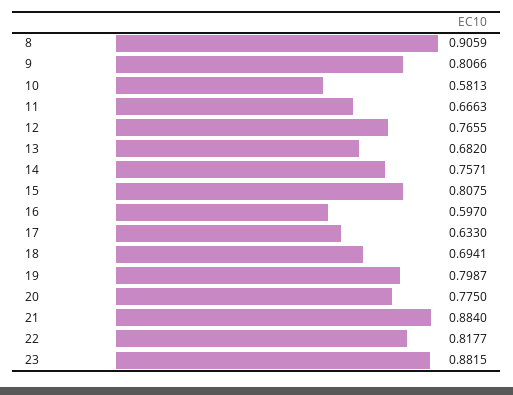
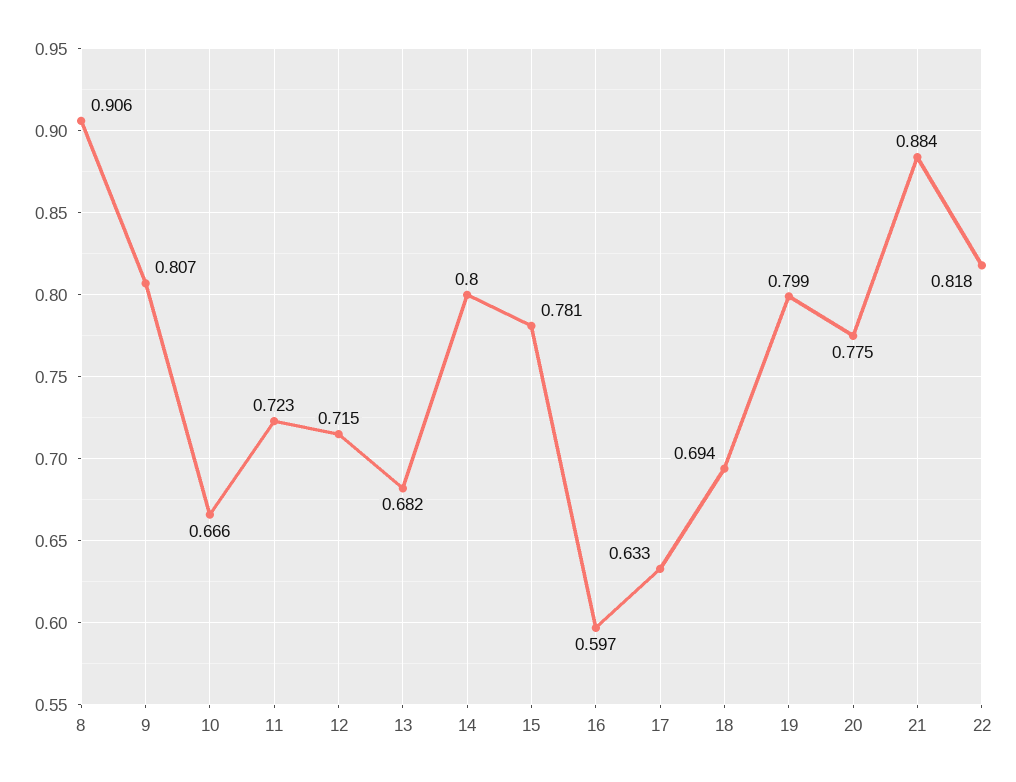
  {
    "8": 0.9059,
    "9": 0.8066,
-   "10": 0.5813,
+   "10": 0.666,
-   "11": 0.6663,
+   "11": 0.723,
-   "12": 0.7655,
+   "12": 0.715,
    "13": 0.682,
-   "14": 0.7571,
+   "14": 0.8,
-   "15": 0.8075,
+   "15": 0.781,
    "16": 0.597,
    "17": 0.633,
    "18": 0.6941,
    "19": 0.7987,
    "20": 0.775,
    "21": 0.884,
-   "22": 0.8177,
+   "22": 0.8177
-   "23": 0.8815
  }

